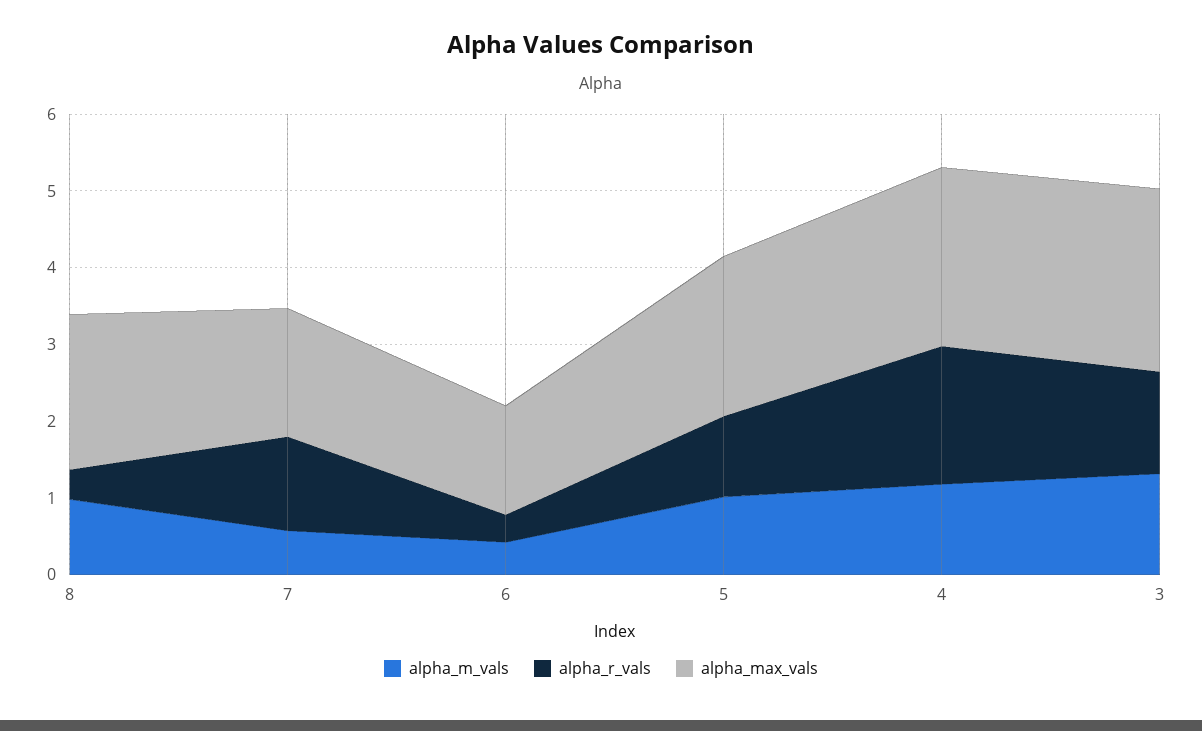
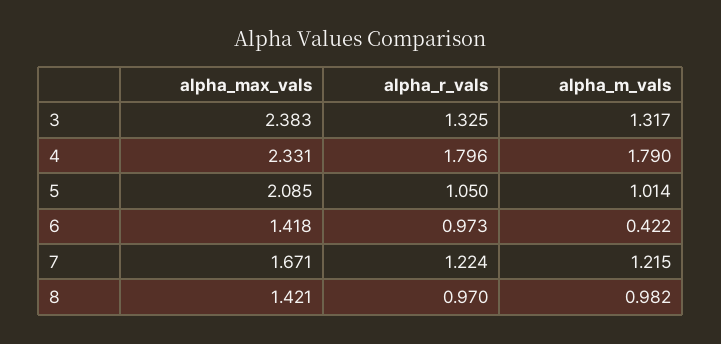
  {
    "alpha_m_vals": {
      "8": 0.982,
-     "7": 0.6,
+     "7": 1.215,
      "6": 0.422,
      "5": 1.014,
-     "4": 1.2,
+     "4": 1.79,
      "3": 1.317
    },
    "alpha_r_vals": {
-     "8": 0.4,
+     "8": 0.97,
      "7": 1.224,
-     "6": 0.4,
+     "6": 0.973,
      "5": 1.05,
      "4": 1.796,
      "3": 1.325
    },
    "alpha_max_vals": {
-     "8": 2,
+     "8": 1.421,
      "7": 1.671,
      "6": 1.418,
      "5": 2.085,
      "4": 2.331,
      "3": 2.383
    }
  }

